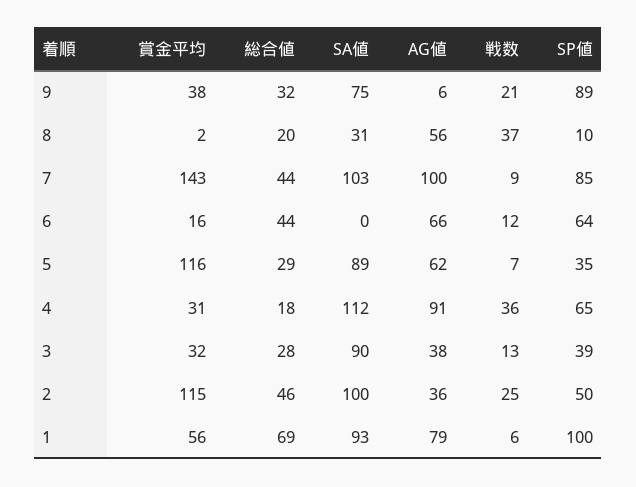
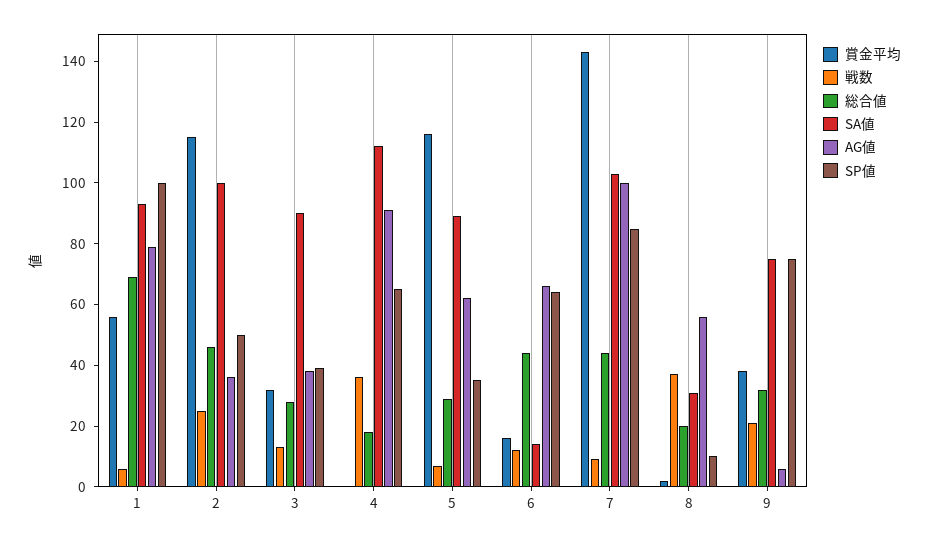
  {
    "賞金平均": {
      "9": 38,
      "8": 2,
      "7": 143,
      "6": 16,
      "5": 116,
-     "4": 31,
+     "4": 0,
      "3": 32,
      "2": 115,
      "1": 56
    },
    "総合値": {
      "9": 32,
      "8": 20,
      "7": 44,
      "6": 44,
      "5": 29,
      "4": 18,
      "3": 28,
      "2": 46,
      "1": 69
    },
    "SA値": {
      "9": 75,
      "8": 31,
      "7": 103,
-     "6": 0,
+     "6": 15,
      "5": 89,
      "4": 112,
      "3": 90,
      "2": 100,
      "1": 93
    },
    "AG値": {
      "9": 6,
      "8": 56,
      "7": 100,
      "6": 66,
      "5": 62,
      "4": 91,
      "3": 38,
      "2": 36,
      "1": 79
    },
    "戦数": {
      "9": 21,
      "8": 37,
      "7": 9,
      "6": 12,
      "5": 7,
      "4": 36,
      "3": 13,
      "2": 25,
      "1": 6
    },
    "SP値": {
-     "9": 89,
+     "9": 75,
      "8": 10,
      "7": 85,
      "6": 64,
      "5": 35,
      "4": 65,
      "3": 39,
      "2": 50,
      "1": 100
    }
  }

